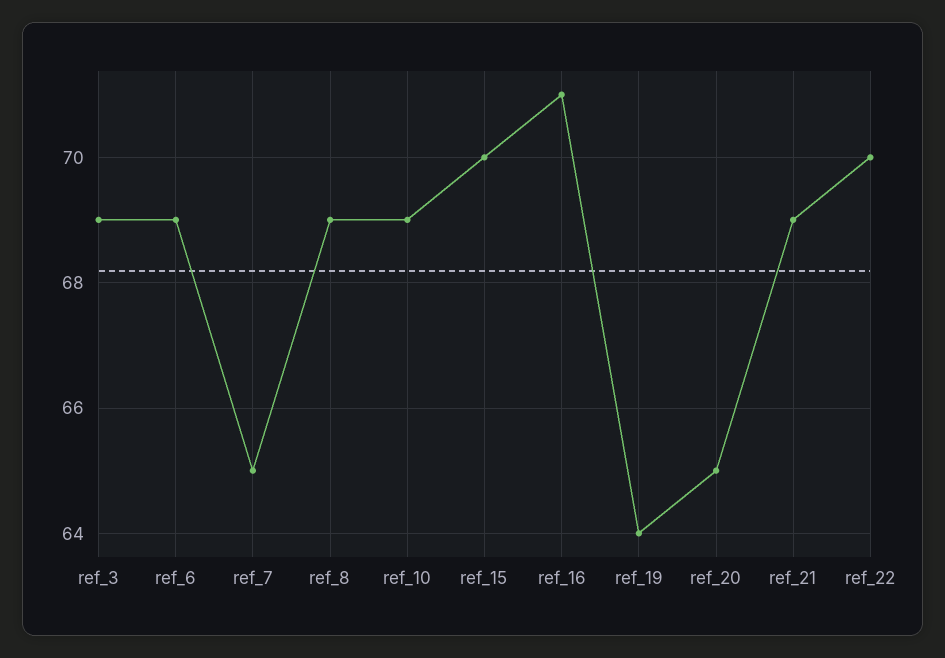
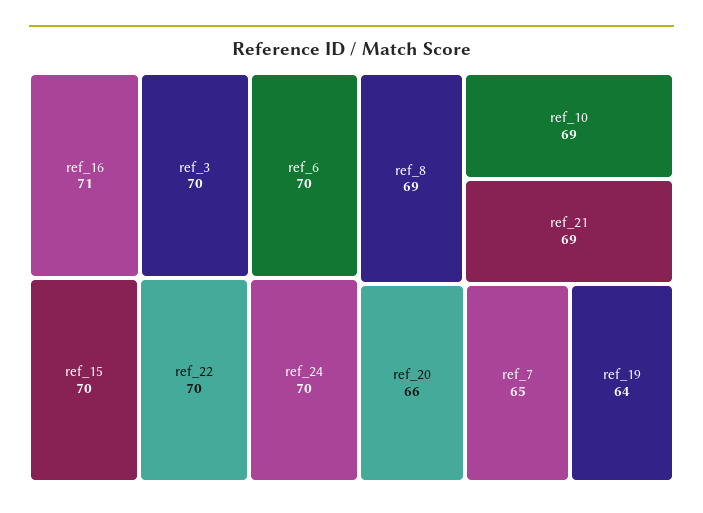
  {
-   "ref_3": 69,
+   "ref_3": 70,
-   "ref_6": 69,
+   "ref_6": 70,
    "ref_7": 65,
    "ref_8": 69,
    "ref_10": 69,
    "ref_15": 70,
    "ref_16": 71,
    "ref_19": 64,
-   "ref_20": 65,
+   "ref_20": 66,
    "ref_21": 69,
-   "ref_22": 70
+   "ref_22": 70,
+   "ref_24": 70
  }

